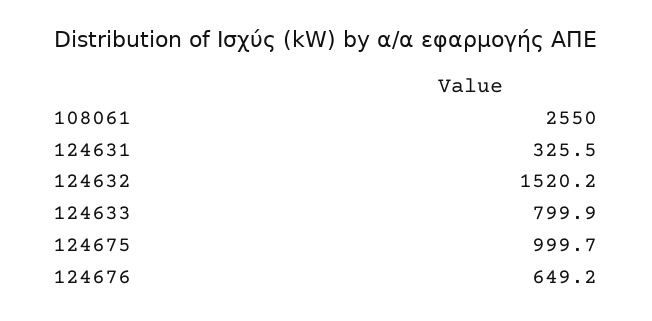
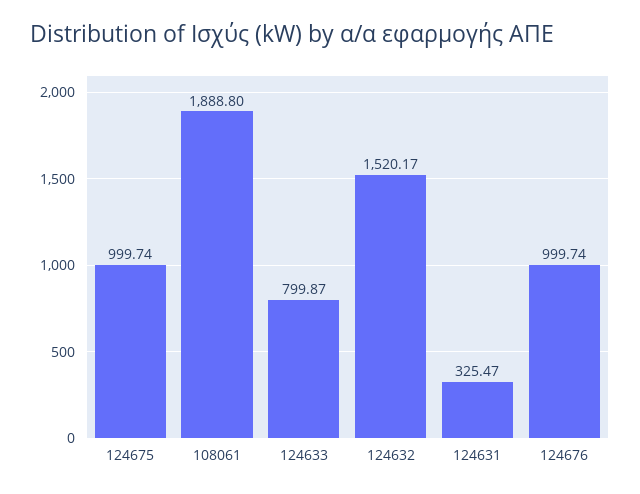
  {
-   "108061": 2550,
+   "108061": 1888.8,
    "124631": 325.47,
    "124632": 1520.17,
    "124633": 799.87,
    "124675": 999.74,
-   "124676": 649.2
+   "124676": 999.74
  }

